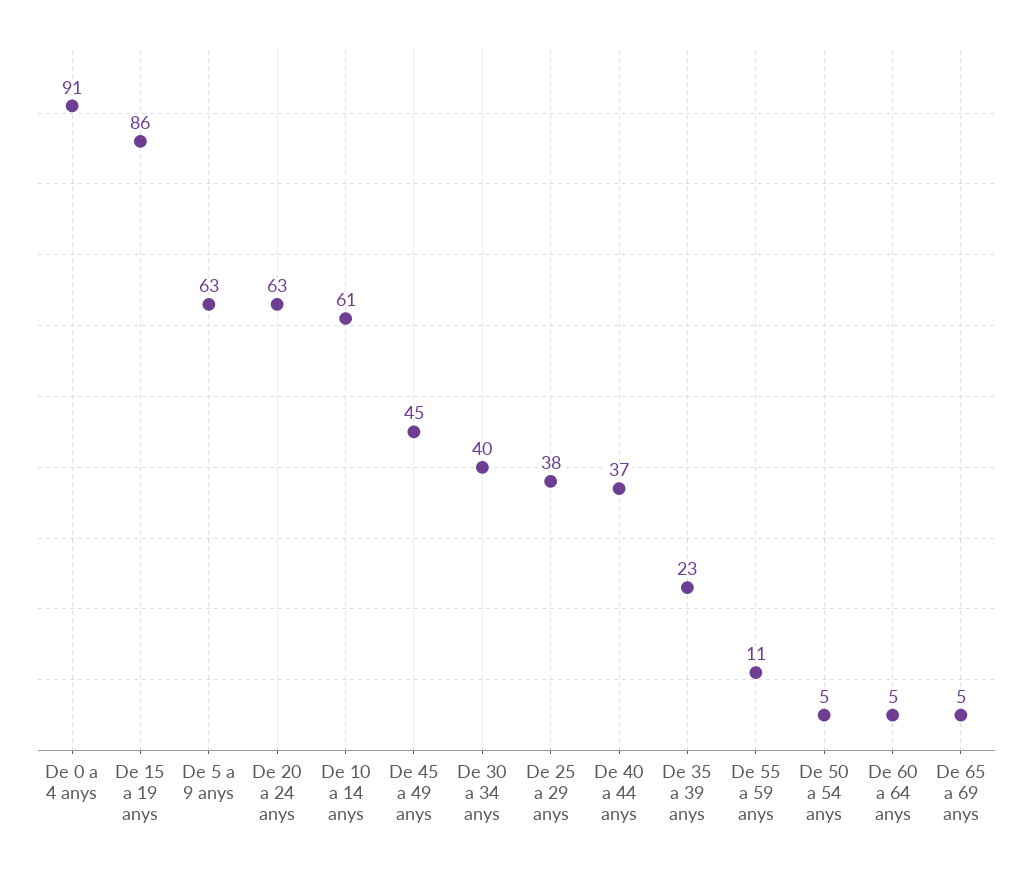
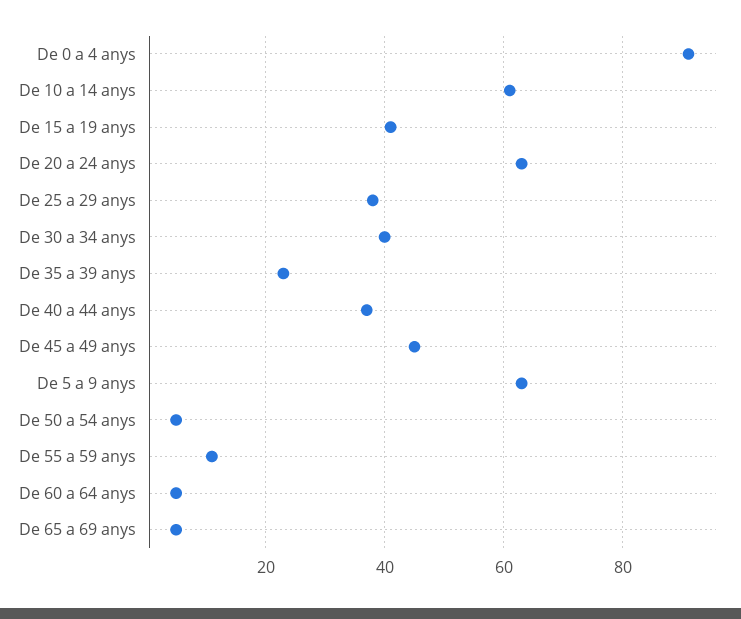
  {
    "De 0 a 4 anys": 91,
-   "De 15 a 19 anys": 86,
+   "De 15 a 19 anys": 40,
    "De 5 a 9 anys": 63,
    "De 20 a 24 anys": 63,
    "De 10 a 14 anys": 61,
    "De 45 a 49 anys": 45,
    "De 30 a 34 anys": 40,
    "De 25 a 29 anys": 38,
    "De 40 a 44 anys": 37,
    "De 35 a 39 anys": 23,
    "De 55 a 59 anys": 11,
    "De 50 a 54 anys": 5,
    "De 60 a 64 anys": 5,
    "De 65 a 69 anys": 5
  }

